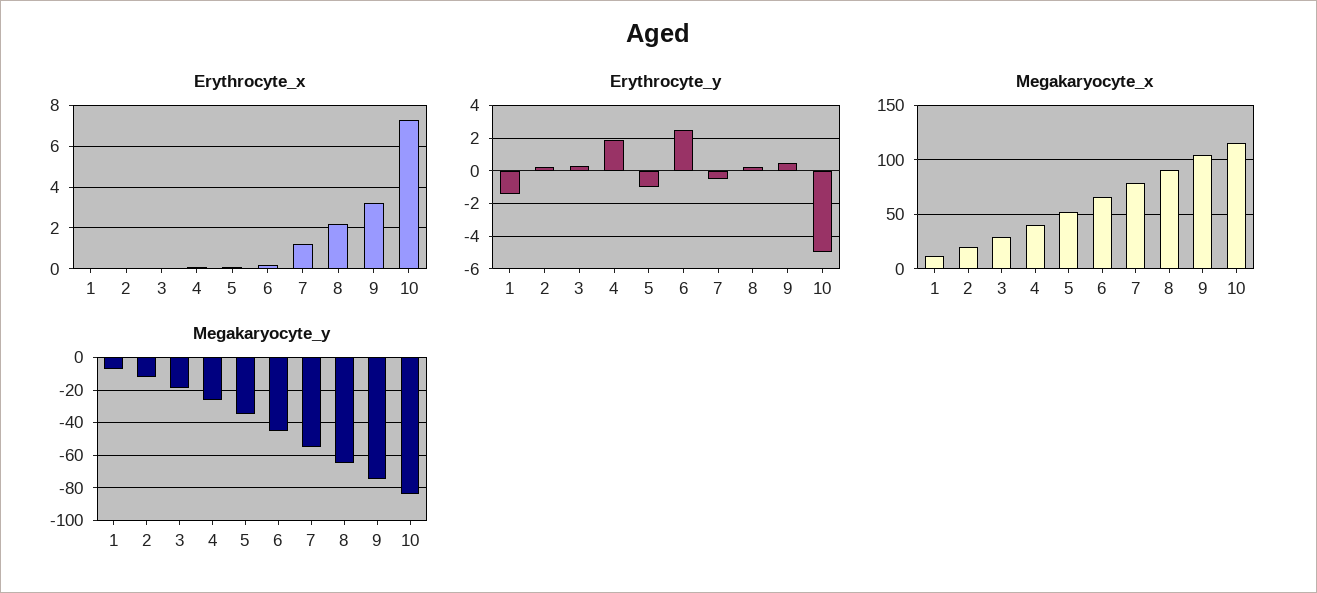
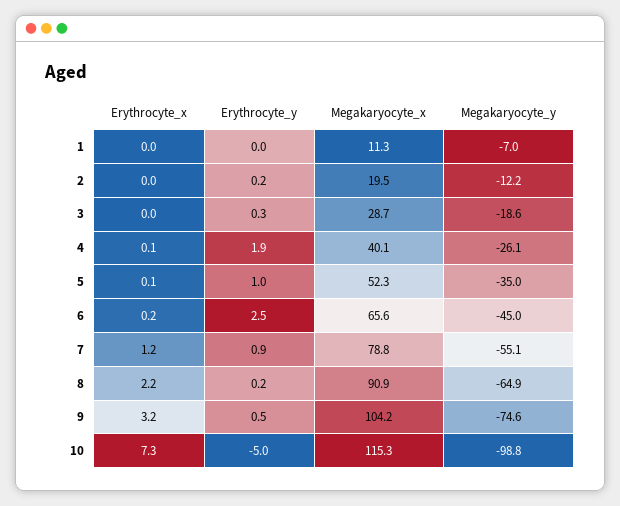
  {
    "Erythrocyte_x": {
      "1": 0,
      "2": 0,
      "3": 0,
      "4": 0.1,
      "5": 0.1,
      "6": 0.2,
      "7": 1.2,
      "8": 2.2,
      "9": 3.2,
      "10": 7.3
    },
    "Erythrocyte_y": {
-     "1": -1.5,
+     "1": 0,
      "2": 0.2,
      "3": 0.3,
      "4": 1.9,
-     "5": -1,
+     "5": 1,
      "6": 2.5,
-     "7": -0.5,
+     "7": 0.9,
      "8": 0.2,
      "9": 0.5,
      "10": -5
    },
    "Megakaryocyte_x": {
      "1": 11.3,
      "2": 19.5,
      "3": 28.7,
      "4": 40.1,
      "5": 52.3,
      "6": 65.6,
      "7": 78.8,
      "8": 90.9,
      "9": 104.2,
      "10": 115.3
    },
    "Megakaryocyte_y": {
      "1": -7,
      "2": -12.2,
      "3": -18.6,
      "4": -26.1,
      "5": -35,
      "6": -45,
      "7": -55.1,
      "8": -64.9,
      "9": -74.6,
-     "10": -85
+     "10": -98.8
    }
  }

